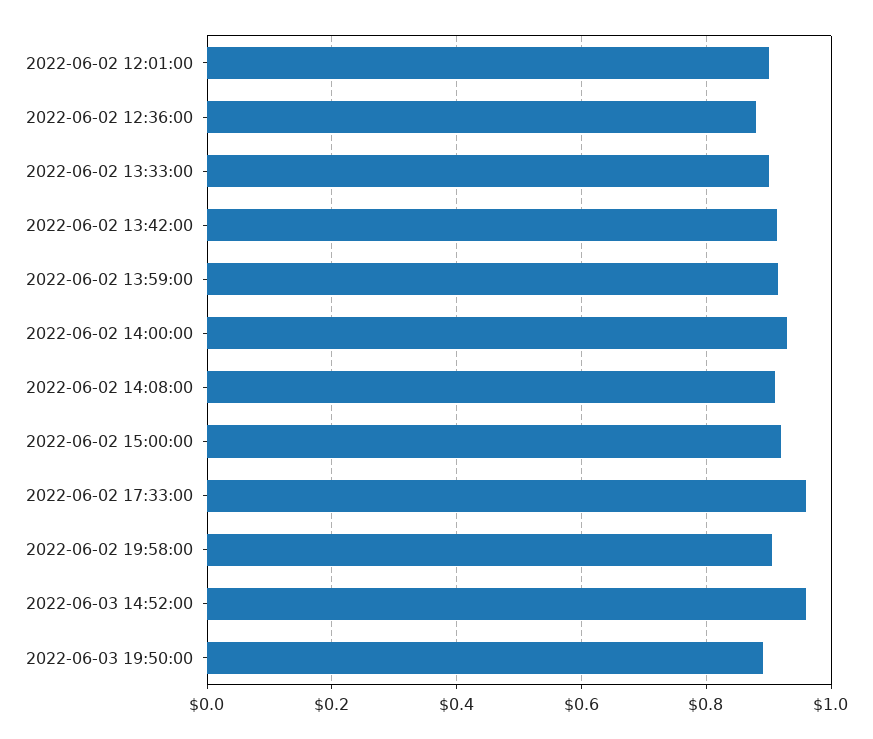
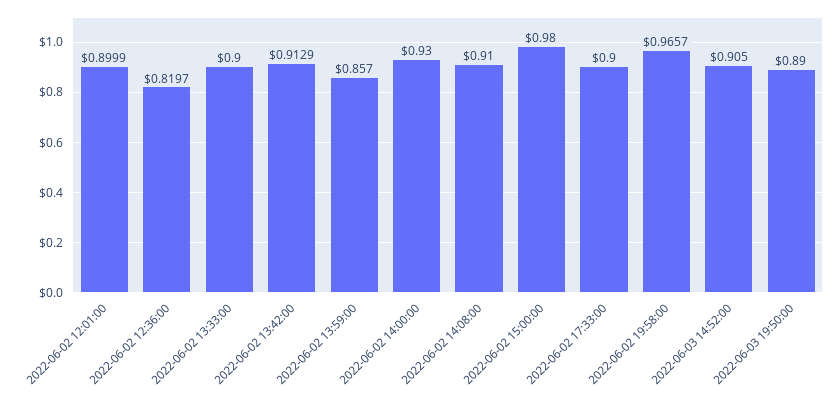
  {
    "2022-06-02 12:01:00": 0.8999,
-   "2022-06-02 12:36:00": 0.88,
+   "2022-06-02 12:36:00": 0.8197,
    "2022-06-02 13:33:00": 0.9,
    "2022-06-02 13:42:00": 0.9129,
-   "2022-06-02 13:59:00": 0.92,
+   "2022-06-02 13:59:00": 0.857,
    "2022-06-02 14:00:00": 0.93,
    "2022-06-02 14:08:00": 0.91,
-   "2022-06-02 15:00:00": 0.92,
+   "2022-06-02 15:00:00": 0.98,
-   "2022-06-02 17:33:00": 0.96,
+   "2022-06-02 17:33:00": 0.9,
-   "2022-06-02 19:58:00": 0.9,
+   "2022-06-02 19:58:00": 0.9657,
-   "2022-06-03 14:52:00": 0.96,
+   "2022-06-03 14:52:00": 0.905,
    "2022-06-03 19:50:00": 0.89
  }

